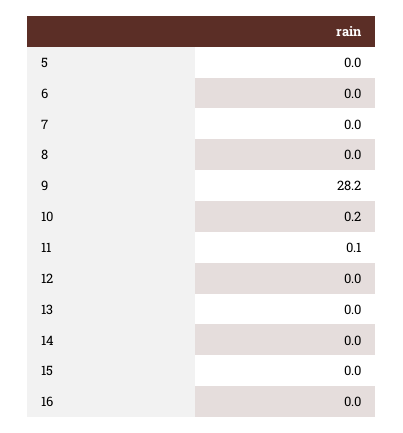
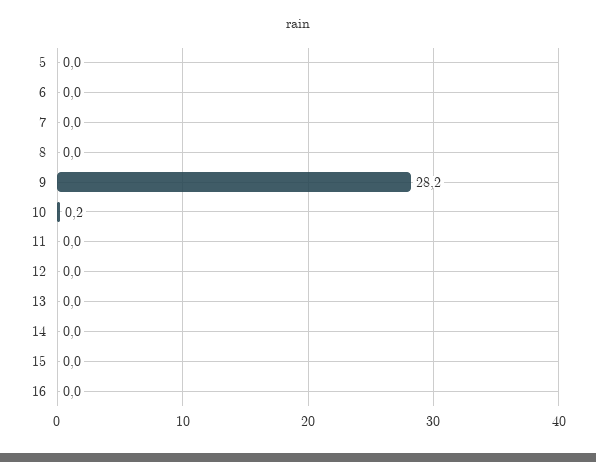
  {
    "5": 0,
    "6": 0,
    "7": 0,
    "8": 0,
    "9": 28.2,
    "10": 0.2,
-   "11": 0.1,
+   "11": 0,
    "12": 0,
    "13": 0,
    "14": 0,
    "15": 0,
    "16": 0
  }

